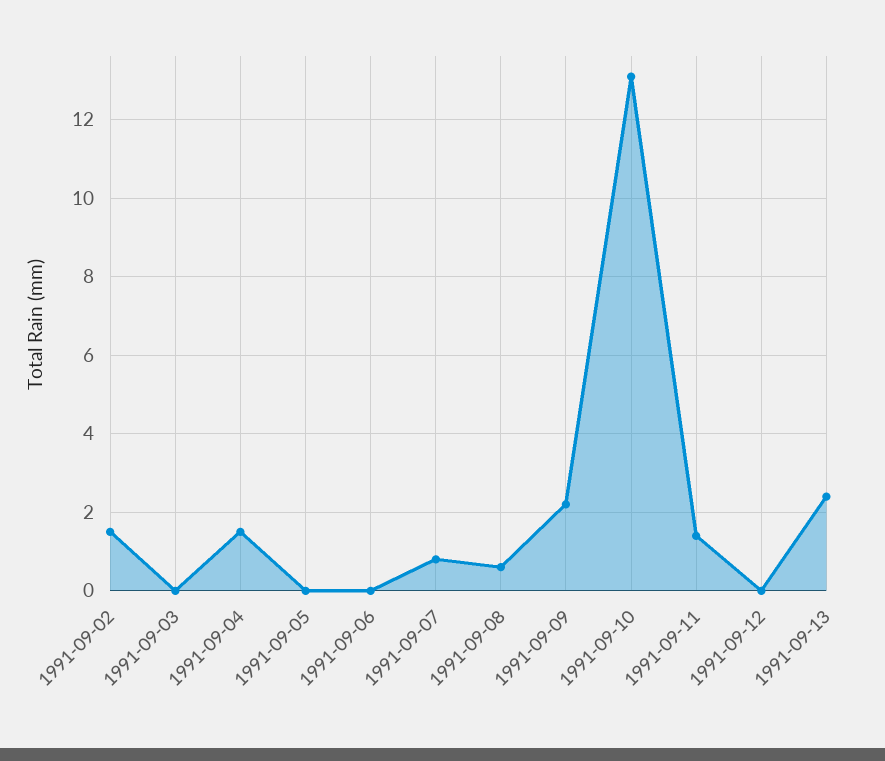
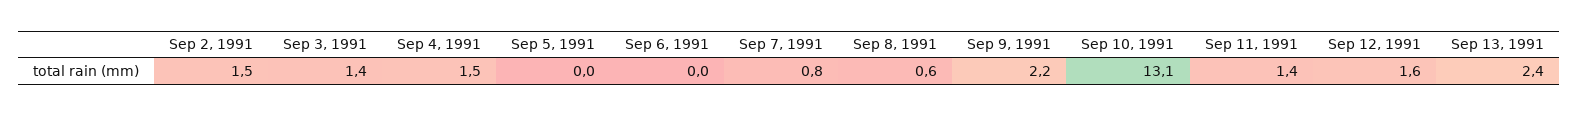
  {
    "1991-09-02": 1.5,
-   "1991-09-03": 0,
+   "1991-09-03": 1.4,
    "1991-09-04": 1.5,
    "1991-09-05": 0,
    "1991-09-06": 0,
    "1991-09-07": 0.8,
    "1991-09-08": 0.6,
    "1991-09-09": 2.2,
    "1991-09-10": 13.1,
    "1991-09-11": 1.4,
-   "1991-09-12": 0,
+   "1991-09-12": 1.6,
    "1991-09-13": 2.4
  }

